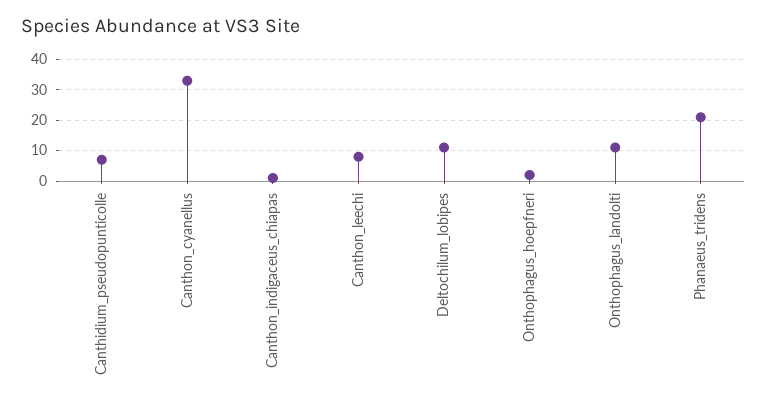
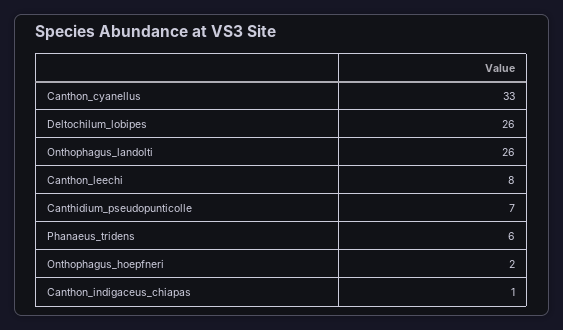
  {
    "Canthidium_pseudopunticolle": 7,
    "Canthon_cyanellus": 33,
    "Canthon_indigaceus_chiapas": 1,
    "Canthon_leechi": 8,
-   "Deltochilum_lobipes": 10,
+   "Deltochilum_lobipes": 26,
    "Onthophagus_hoepfneri": 2,
-   "Onthophagus_landolti": 10,
+   "Onthophagus_landolti": 26,
-   "Phanaeus_tridens": 20
+   "Phanaeus_tridens": 6
  }

